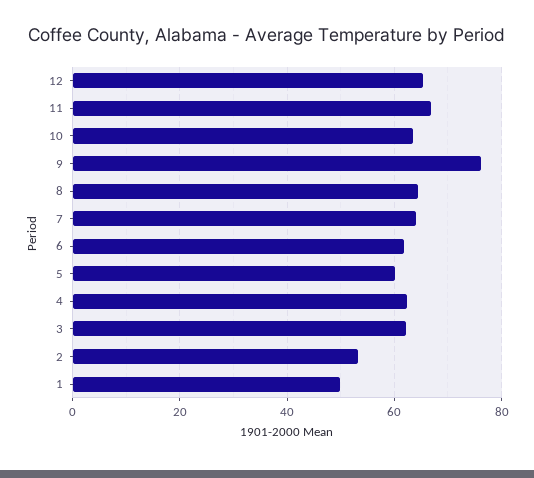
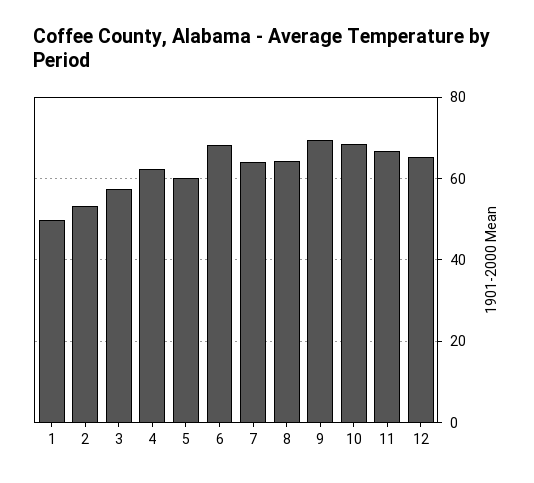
  {
    "12": 66,
    "11": 66,
-   "10": 64,
+   "10": 68,
-   "9": 76,
+   "9": 70,
    "8": 64,
    "7": 64,
-   "6": 62,
+   "6": 68,
    "5": 60,
    "4": 62,
-   "3": 62,
+   "3": 58,
    "2": 54,
    "1": 50
  }

